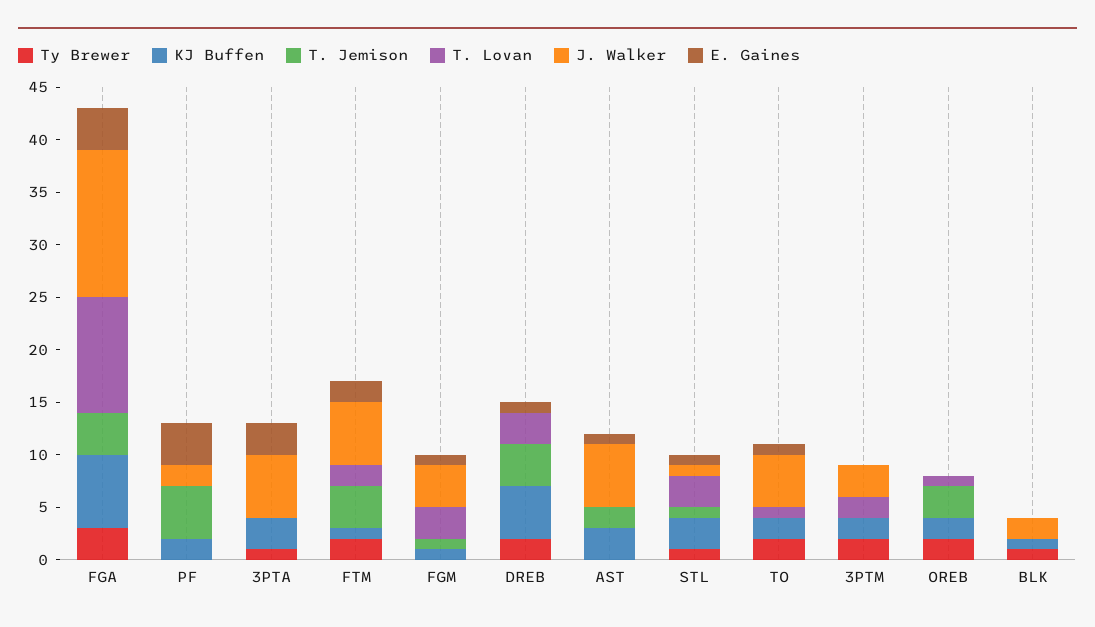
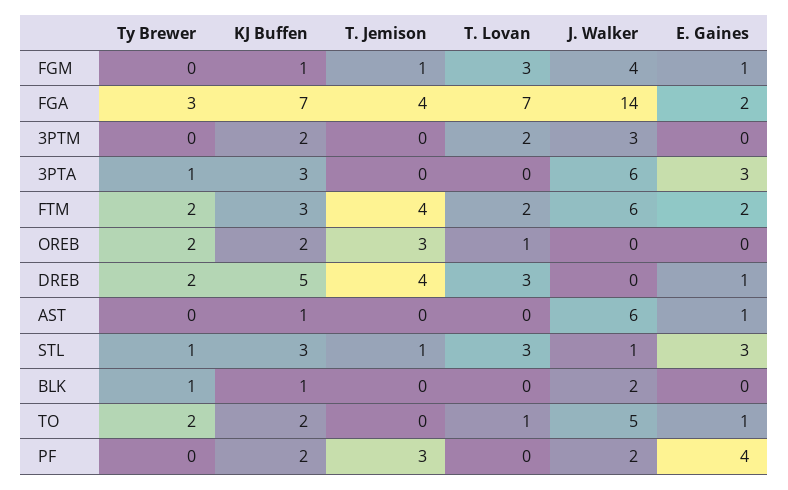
  {
    "Ty Brewer": {
      "FGA": 3,
      "PF": 0,
      "3PTA": 1,
      "FTM": 2,
      "FGM": 0,
      "DREB": 2,
      "AST": 0,
      "STL": 1,
      "TO": 2,
-     "3PTM": 2,
+     "3PTM": 0,
      "OREB": 2,
      "BLK": 1
    },
    "KJ Buffen": {
      "FGA": 7,
      "PF": 2,
      "3PTA": 3,
-     "FTM": 1,
+     "FTM": 3,
      "FGM": 1,
      "DREB": 5,
-     "AST": 3,
+     "AST": 1,
      "STL": 3,
      "TO": 2,
      "3PTM": 2,
      "OREB": 2,
      "BLK": 1
    },
    "T. Jemison": {
      "FGA": 4,
-     "PF": 5,
+     "PF": 3,
      "3PTA": 0,
      "FTM": 4,
      "FGM": 1,
      "DREB": 4,
-     "AST": 2,
+     "AST": 0,
      "STL": 1,
      "TO": 0,
      "3PTM": 0,
      "OREB": 3,
      "BLK": 0
    },
    "T. Lovan": {
-     "FGA": 11,
+     "FGA": 7,
      "PF": 0,
      "3PTA": 0,
      "FTM": 2,
      "FGM": 3,
      "DREB": 3,
      "AST": 0,
      "STL": 3,
      "TO": 1,
      "3PTM": 2,
      "OREB": 1,
      "BLK": 0
    },
    "J. Walker": {
      "FGA": 14,
      "PF": 2,
      "3PTA": 6,
      "FTM": 6,
      "FGM": 4,
      "DREB": 0,
      "AST": 6,
      "STL": 1,
      "TO": 5,
      "3PTM": 3,
      "OREB": 0,
      "BLK": 2
    },
    "E. Gaines": {
-     "FGA": 4,
+     "FGA": 2,
      "PF": 4,
      "3PTA": 3,
      "FTM": 2,
      "FGM": 1,
      "DREB": 1,
      "AST": 1,
-     "STL": 1,
+     "STL": 3,
      "TO": 1,
      "3PTM": 0,
      "OREB": 0,
      "BLK": 0
    }
  }

